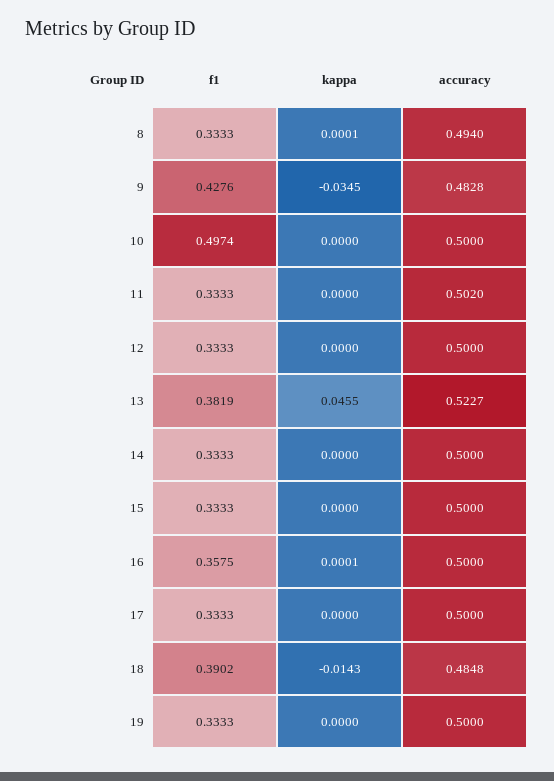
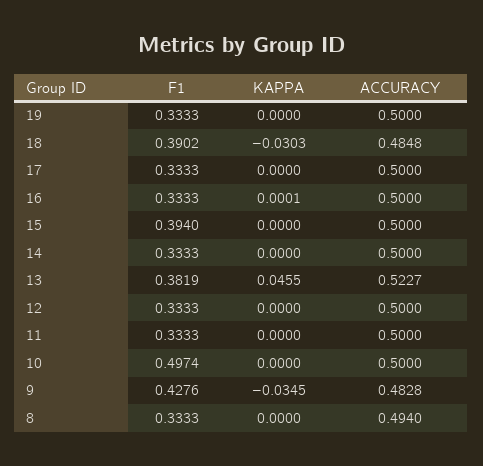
  {
    "f1": {
      "8": 0.3333,
      "9": 0.4276,
      "10": 0.4974,
      "11": 0.3333,
      "12": 0.3333,
      "13": 0.3819,
      "14": 0.3333,
-     "15": 0.3333,
+     "15": 0.394,
-     "16": 0.3575,
+     "16": 0.3333,
      "17": 0.3333,
      "18": 0.3902,
      "19": 0.3333
    },
    "kappa": {
-     "8": 0.0001,
+     "8": 0,
      "9": -0.0345,
      "10": 0,
      "11": 0,
      "12": 0,
      "13": 0.0455,
      "14": 0,
      "15": 0,
      "16": 0.0001,
      "17": 0,
-     "18": -0.0143,
+     "18": -0.0303,
      "19": 0
    },
    "accuracy": {
      "8": 0.494,
      "9": 0.4828,
      "10": 0.5,
-     "11": 0.502,
+     "11": 0.5,
      "12": 0.5,
      "13": 0.5227,
      "14": 0.5,
      "15": 0.5,
      "16": 0.5,
      "17": 0.5,
      "18": 0.4848,
      "19": 0.5
    }
  }

